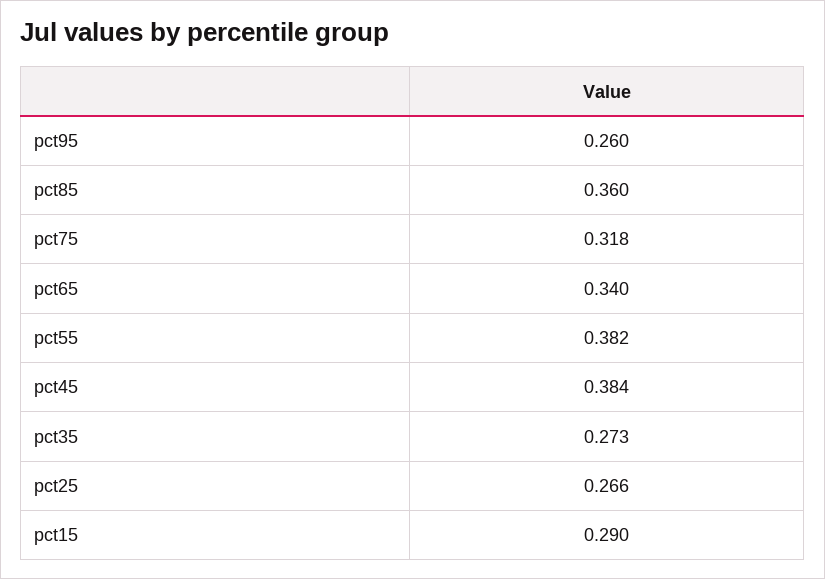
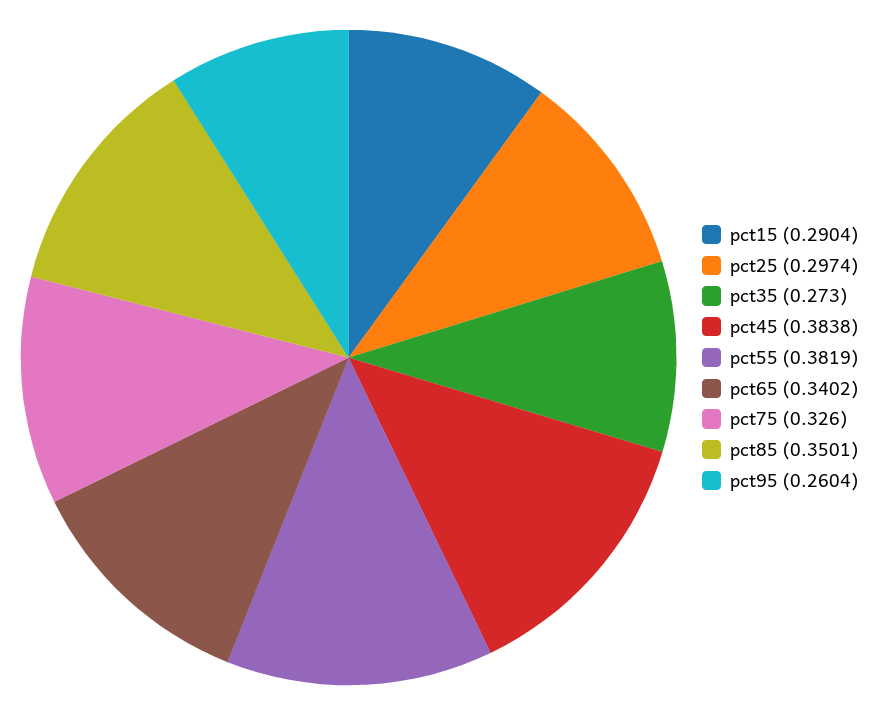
  {
    "pct95": 0.2604,
-   "pct85": 0.36,
+   "pct85": 0.3501,
-   "pct75": 0.318,
+   "pct75": 0.326,
    "pct65": 0.3402,
    "pct55": 0.3819,
    "pct45": 0.3838,
    "pct35": 0.273,
-   "pct25": 0.266,
+   "pct25": 0.2974,
    "pct15": 0.2904
  }

